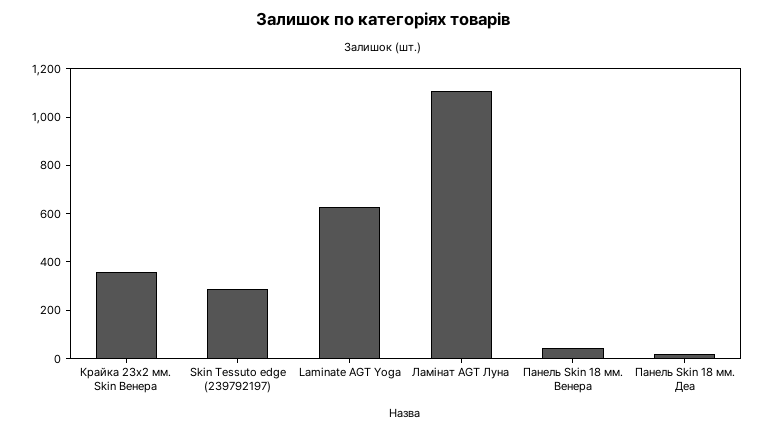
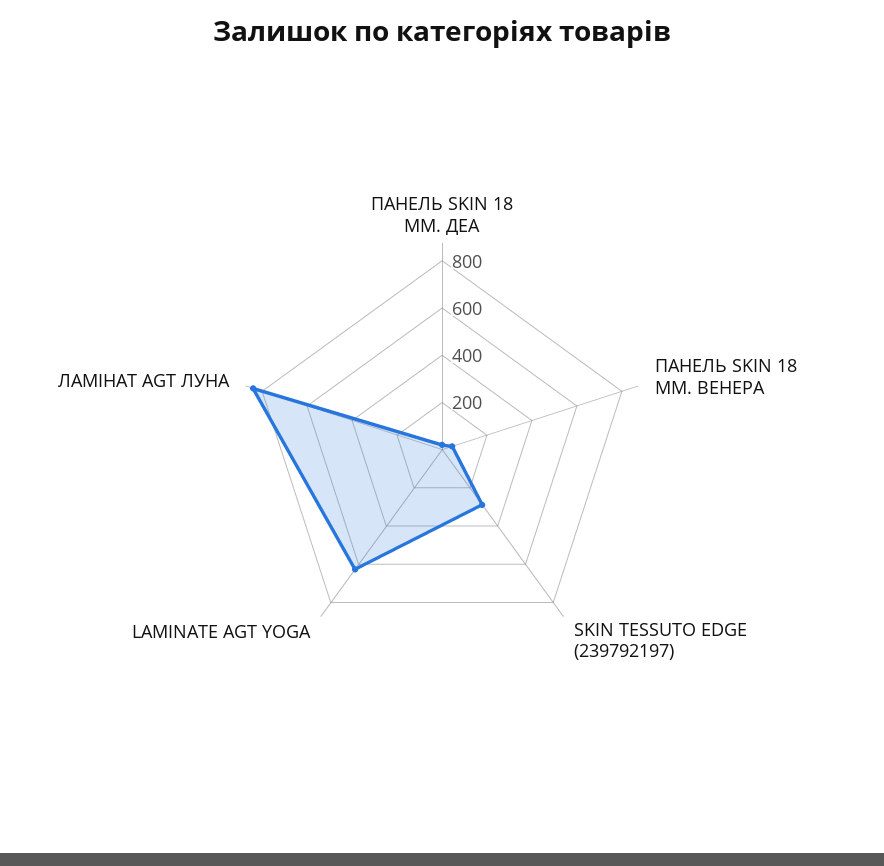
  {
-   "Крайка 23x2 мм. Skin Венера": 350,
    "Skin Tessuto edge (239792197)": 300,
    "Laminate AGT Yoga": 650,
-   "Ламінат AGT Луна": 1100,
+   "Ламінат AGT Луна": 850,
    "Панель Skin 18 мм. Венера": 50,
    "Панель Skin 18 мм. Деа": 0
  }

